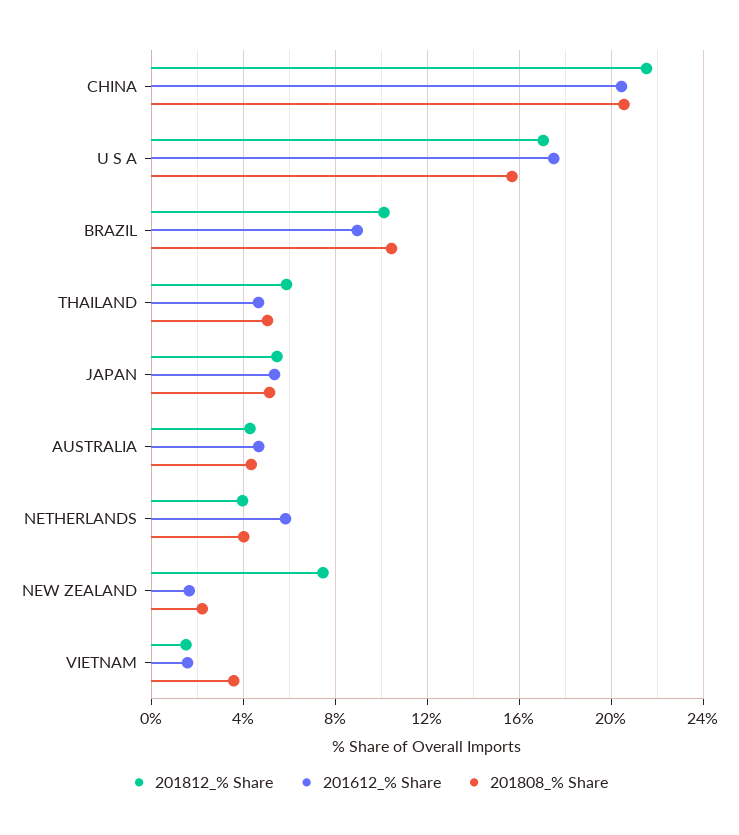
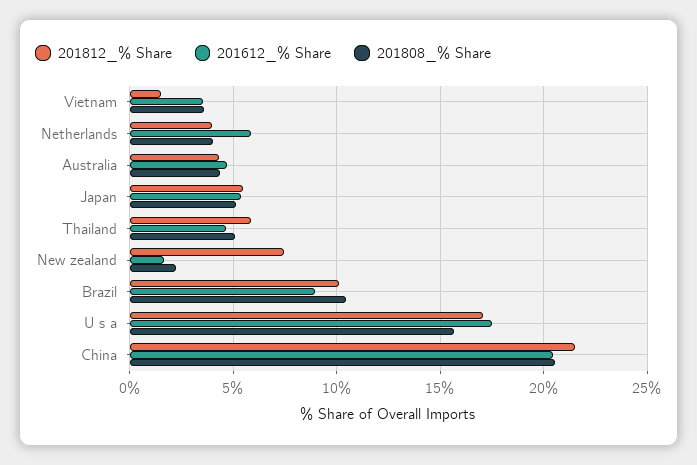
  {
    "201812_% Share": {
      "CHINA": 21.5,
      "U S A": 17,
      "BRAZIL": 10,
      "THAILAND": 6,
      "JAPAN": 5.5,
      "AUSTRALIA": 4.5,
      "NETHERLANDS": 4,
      "NEW ZEALAND": 7.5,
      "VIETNAM": 1.5
    },
    "201612_% Share": {
      "CHINA": 20.5,
      "U S A": 17.5,
      "BRAZIL": 9,
      "THAILAND": 4.5,
      "JAPAN": 5.5,
      "AUSTRALIA": 4.5,
      "NETHERLANDS": 6,
      "NEW ZEALAND": 1.5,
-     "VIETNAM": 1.5
+     "VIETNAM": 3.5
    },
    "201808_% Share": {
      "CHINA": 20.5,
      "U S A": 15.5,
      "BRAZIL": 10.5,
      "THAILAND": 5,
      "JAPAN": 5,
      "AUSTRALIA": 4.5,
      "NETHERLANDS": 4,
      "NEW ZEALAND": 2,
      "VIETNAM": 3.5
    }
  }

